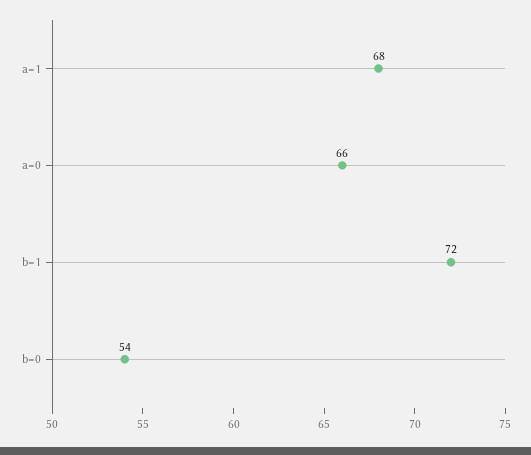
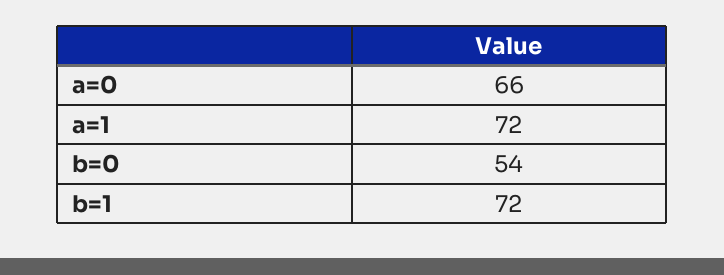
  {
-   "a=1": 68,
+   "a=1": 72,
    "a=0": 66,
    "b=1": 72,
    "b=0": 54
  }

